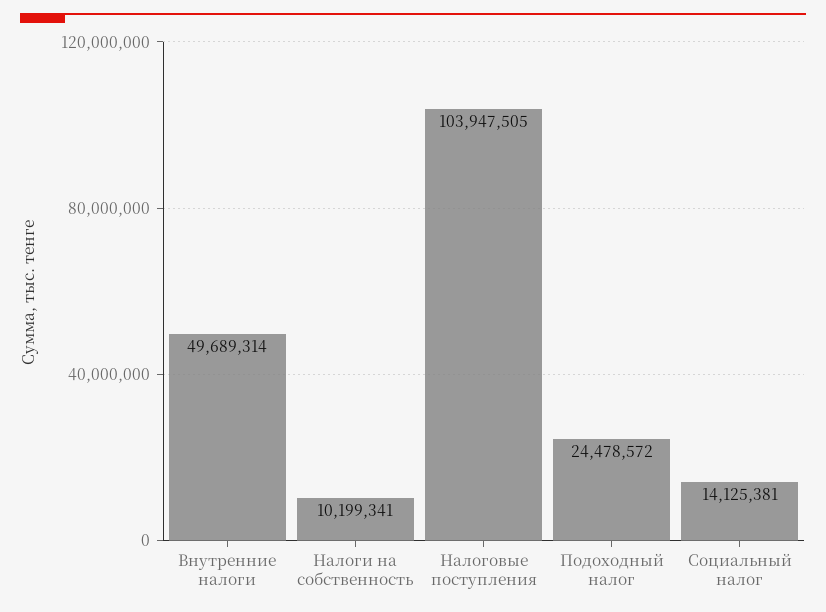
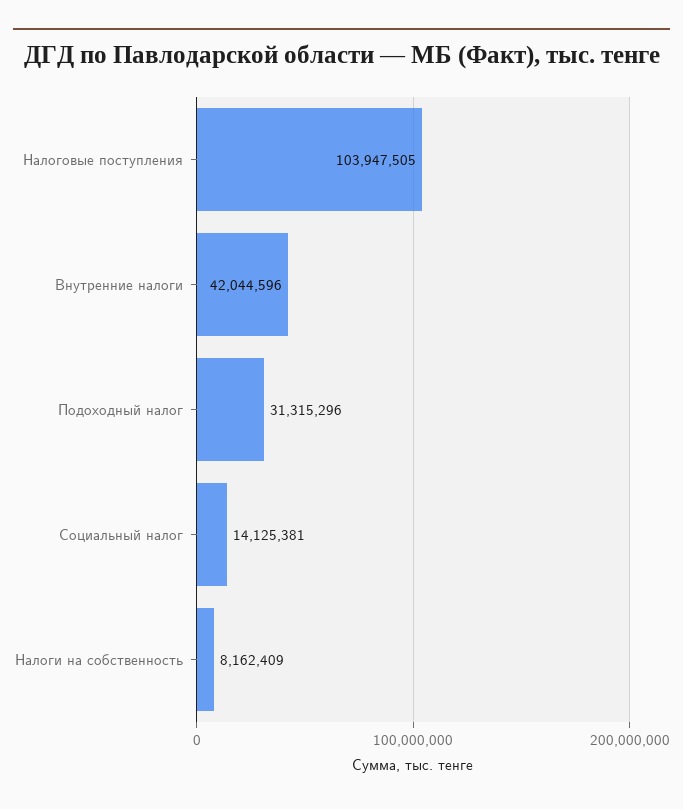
  {
-   "Внутренние налоги": 49689314,
+   "Внутренние налоги": 42044596,
-   "Налоги на собственность": 10199341,
+   "Налоги на собственность": 8162409,
    "Налоговые поступления": 103947505,
-   "Подоходный налог": 24478572,
+   "Подоходный налог": 31315296,
    "Социальный налог": 14125381
  }

